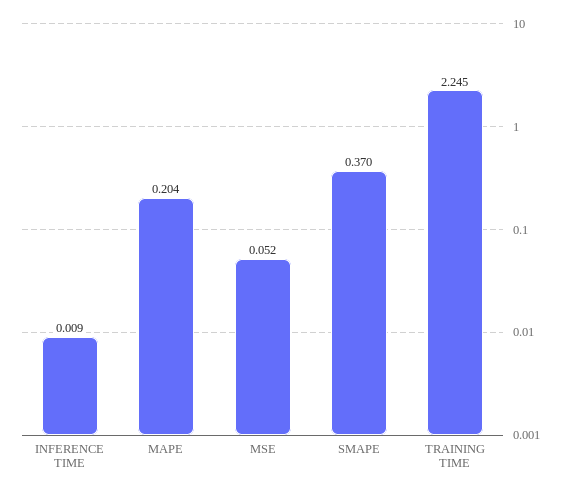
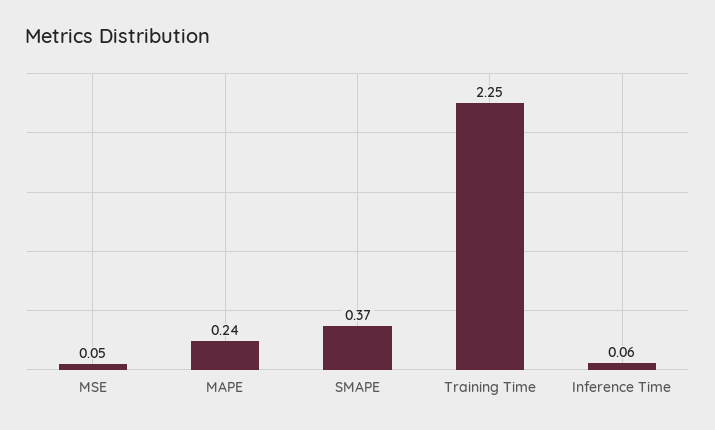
  {
-   "INFERENCE TIME": 0.009,
+   "INFERENCE TIME": 0.06,
-   "MAPE": 0.204,
+   "MAPE": 0.24,
    "MSE": 0.052,
    "SMAPE": 0.37,
    "TRAINING TIME": 2.245
  }

